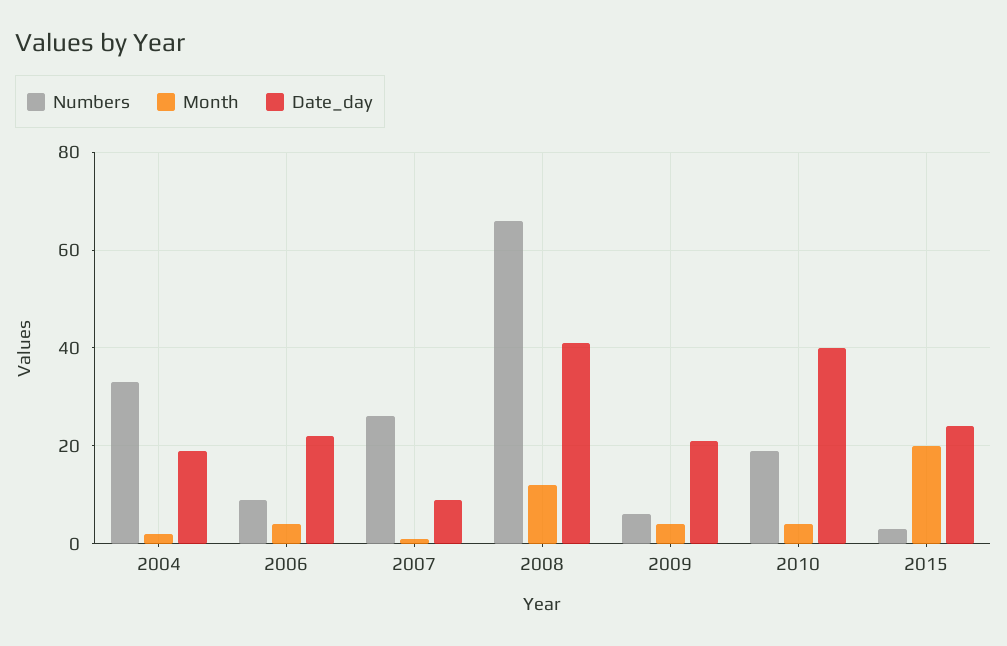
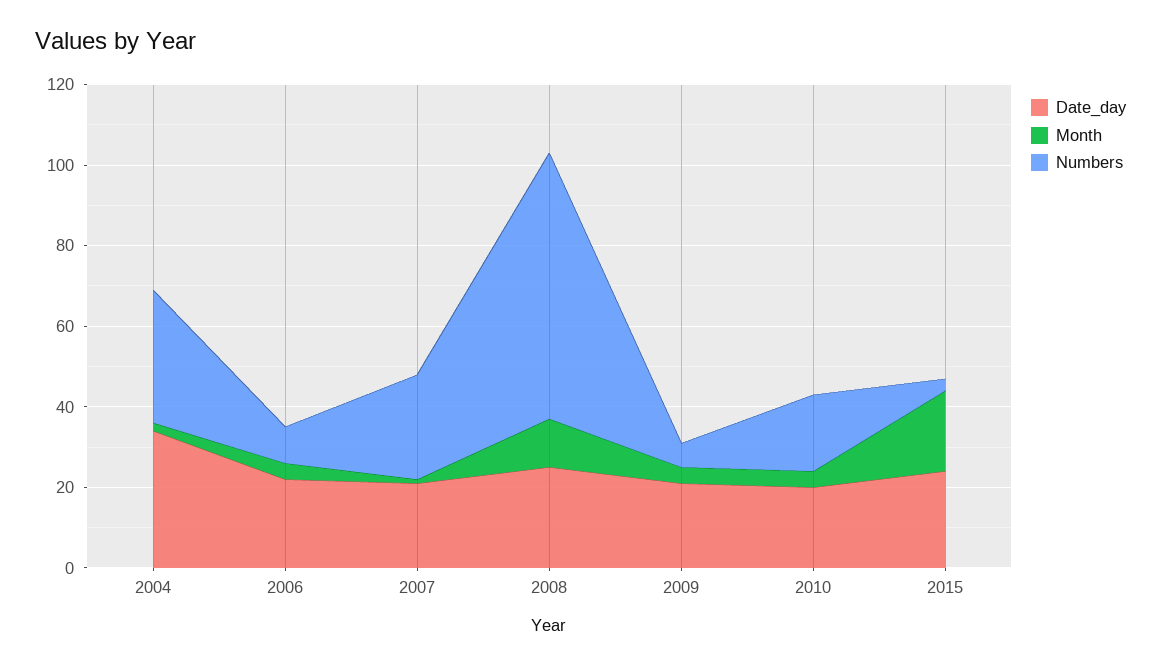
  {
    "Numbers": {
      "2004": 35,
      "2006": 10,
      "2007": 25,
      "2008": 65,
      "2009": 5,
      "2010": 20,
      "2015": 5
    },
    "Month": {
      "2004": 0,
      "2006": 5,
      "2007": 0,
      "2008": 10,
      "2009": 5,
      "2010": 5,
      "2015": 20
    },
    "Date_day": {
-     "2004": 20,
+     "2004": 35,
      "2006": 20,
-     "2007": 10,
+     "2007": 20,
-     "2008": 40,
+     "2008": 25,
      "2009": 20,
-     "2010": 40,
+     "2010": 20,
      "2015": 25
    }
  }

